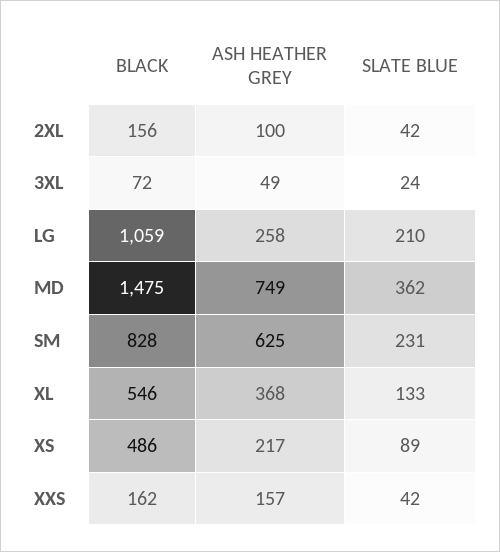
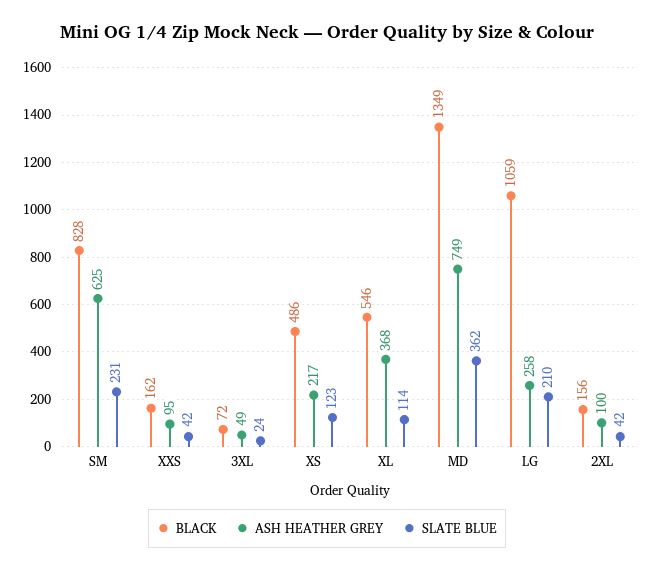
  {
    "BLACK": {
      "2XL": 156,
      "3XL": 72,
      "LG": 1059,
-     "MD": 1475,
+     "MD": 1349,
      "SM": 828,
      "XL": 546,
      "XS": 486,
      "XXS": 162
    },
    "ASH HEATHER GREY": {
      "2XL": 100,
      "3XL": 49,
      "LG": 258,
      "MD": 749,
      "SM": 625,
      "XL": 368,
      "XS": 217,
-     "XXS": 157
+     "XXS": 95
    },
    "SLATE BLUE": {
      "2XL": 42,
      "3XL": 24,
      "LG": 210,
      "MD": 362,
      "SM": 231,
-     "XL": 133,
+     "XL": 114,
-     "XS": 89,
+     "XS": 123,
      "XXS": 42
    }
  }

